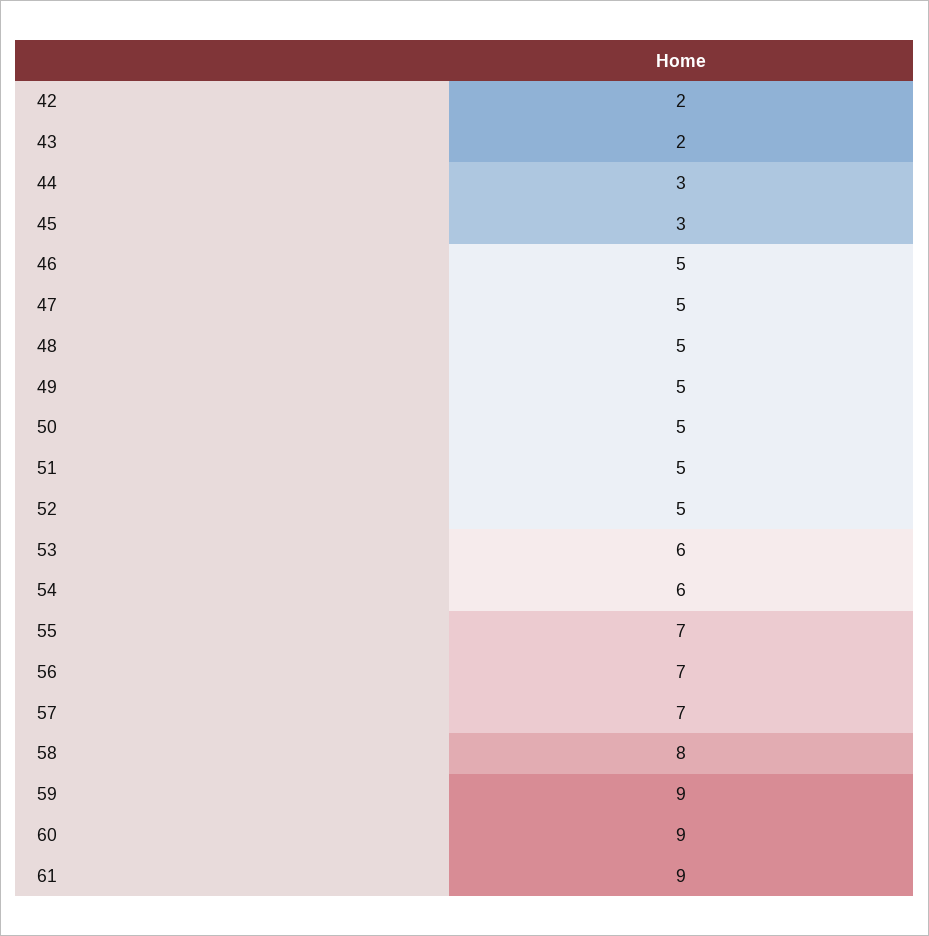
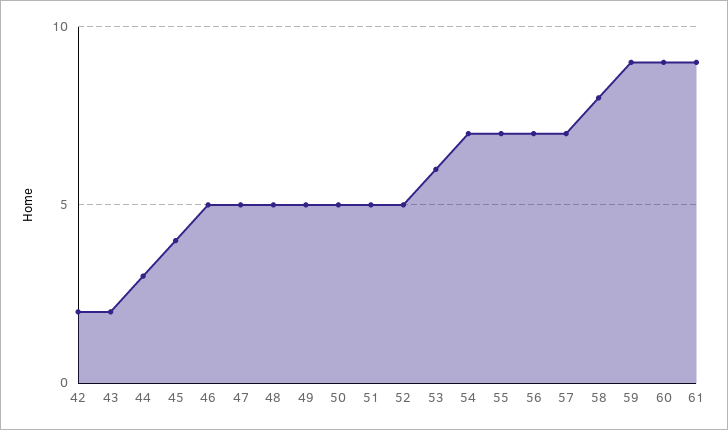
  {
    "42": 2,
    "43": 2,
    "44": 3,
-   "45": 3,
+   "45": 4,
    "46": 5,
    "47": 5,
    "48": 5,
    "49": 5,
    "50": 5,
    "51": 5,
    "52": 5,
    "53": 6,
-   "54": 6,
+   "54": 7,
    "55": 7,
    "56": 7,
    "57": 7,
    "58": 8,
    "59": 9,
    "60": 9,
    "61": 9
  }

